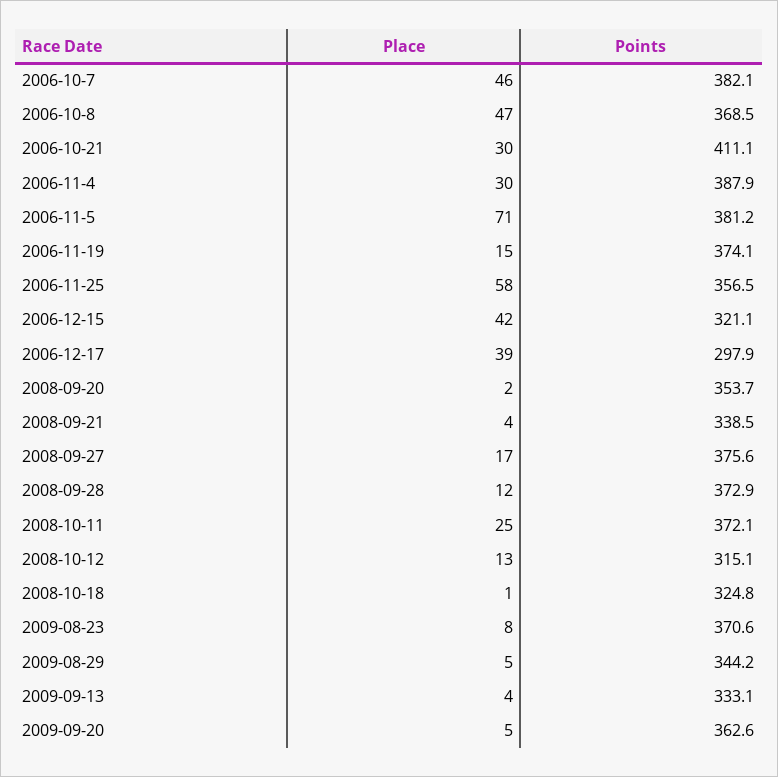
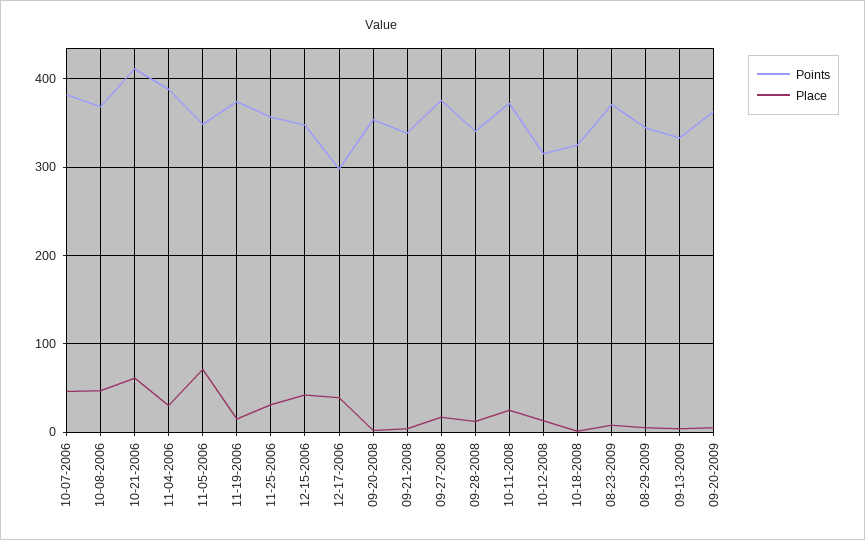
  {
    "Place": {
      "2006-10-7": 46,
      "2006-10-8": 47,
-     "2006-10-21": 30,
+     "2006-10-21": 60,
      "2006-11-4": 30,
      "2006-11-5": 71,
      "2006-11-19": 15,
-     "2006-11-25": 58,
+     "2006-11-25": 30,
      "2006-12-15": 42,
      "2006-12-17": 39,
      "2008-09-20": 2,
      "2008-09-21": 4,
      "2008-09-27": 17,
      "2008-09-28": 12,
      "2008-10-11": 25,
      "2008-10-12": 13,
      "2008-10-18": 1,
      "2009-08-23": 8,
      "2009-08-29": 5,
      "2009-09-13": 4,
      "2009-09-20": 5
    },
    "Points": {
      "2006-10-7": 382.1,
      "2006-10-8": 368.5,
      "2006-10-21": 411.1,
      "2006-11-4": 387.9,
-     "2006-11-5": 381.2,
+     "2006-11-5": 350,
      "2006-11-19": 374.1,
      "2006-11-25": 356.5,
-     "2006-12-15": 321.1,
+     "2006-12-15": 350,
      "2006-12-17": 297.9,
      "2008-09-20": 353.7,
      "2008-09-21": 338.5,
      "2008-09-27": 375.6,
-     "2008-09-28": 372.9,
+     "2008-09-28": 340,
      "2008-10-11": 372.1,
      "2008-10-12": 315.1,
      "2008-10-18": 324.8,
      "2009-08-23": 370.6,
      "2009-08-29": 344.2,
      "2009-09-13": 333.1,
      "2009-09-20": 362.6
    }
  }

